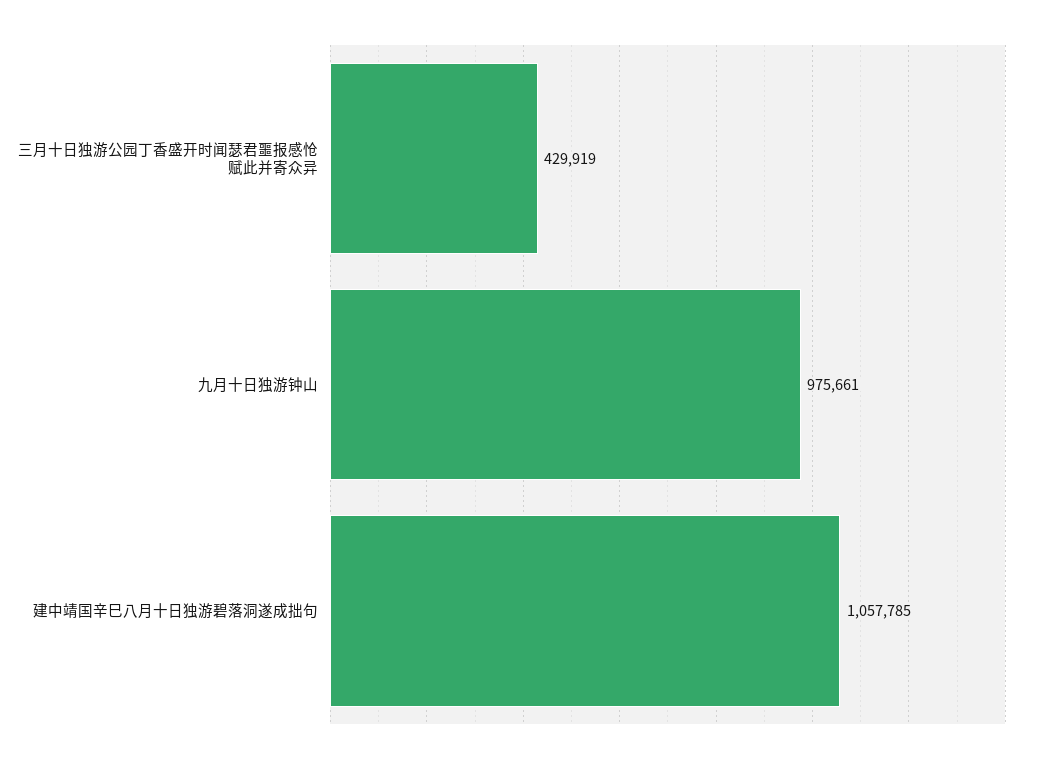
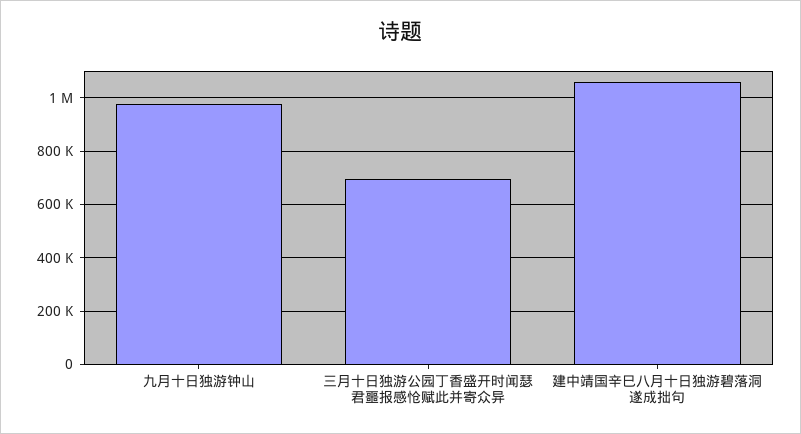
  {
-   "三月十日独游公园丁香盛开时闻瑟君噩报感怆赋此并寄众异": 429919,
+   "三月十日独游公园丁香盛开时闻瑟君噩报感怆赋此并寄众异": 700000,
    "九月十日独游钟山": 975661,
    "建中靖国辛巳八月十日独游碧落洞遂成拙句": 1057785
  }

